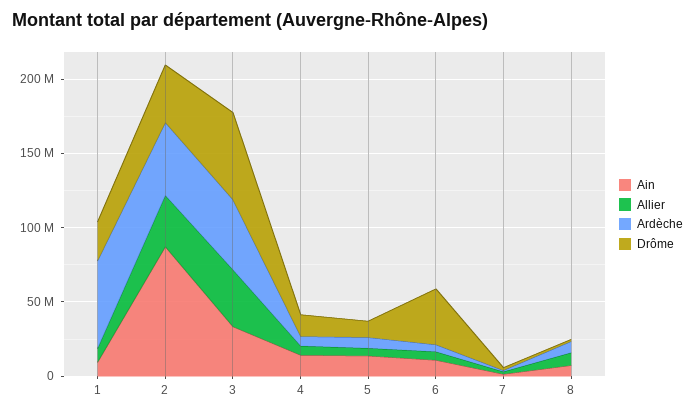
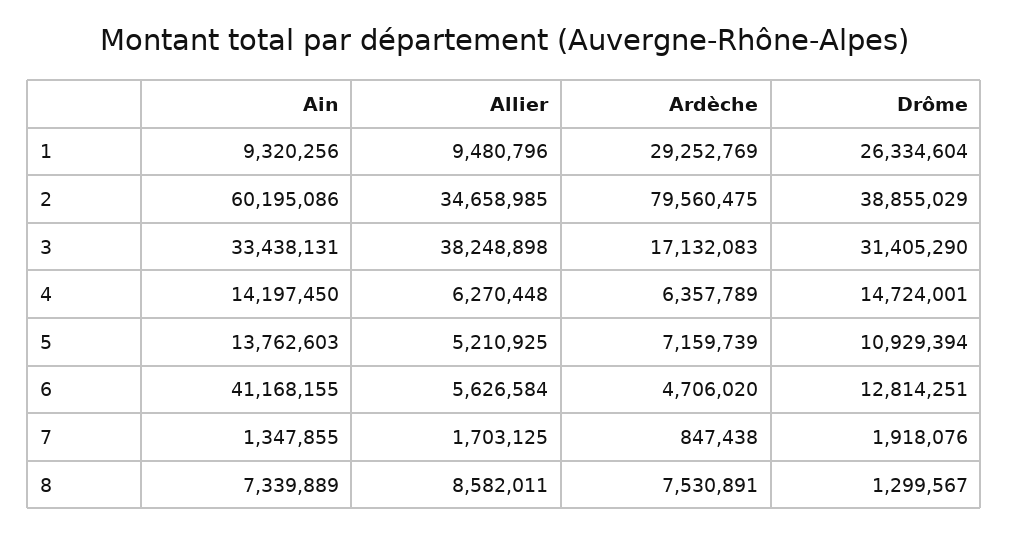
  {
    "Ain": {
      "1": 9320256,
-     "2": 90000000,
+     "2": 60195086,
      "3": 33438131,
      "4": 14197450,
      "5": 13762603,
-     "6": 10000000,
+     "6": 41168155,
      "7": 1347855,
      "8": 7339889
    },
    "Allier": {
      "1": 9480796,
      "2": 34658985,
      "3": 38248898,
      "4": 6270448,
      "5": 5210925,
      "6": 5626584,
      "7": 1703125,
      "8": 8582011
    },
    "Ardèche": {
-     "1": 60000000,
+     "1": 29252769,
-     "2": 50000000,
+     "2": 79560475,
-     "3": 50000000,
+     "3": 17132083,
      "4": 6357789,
      "5": 7159739,
      "6": 4706020,
      "7": 847438,
      "8": 7530891
    },
    "Drôme": {
      "1": 26334604,
      "2": 38855029,
-     "3": 60000000,
+     "3": 31405290,
      "4": 14724001,
      "5": 10929394,
-     "6": 40000000,
+     "6": 12814251,
      "7": 1918076,
      "8": 1299567
    }
  }

